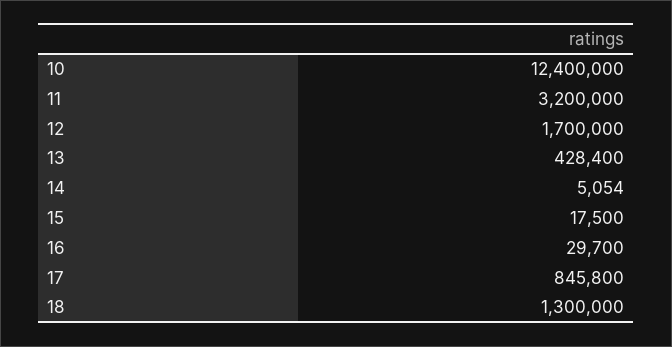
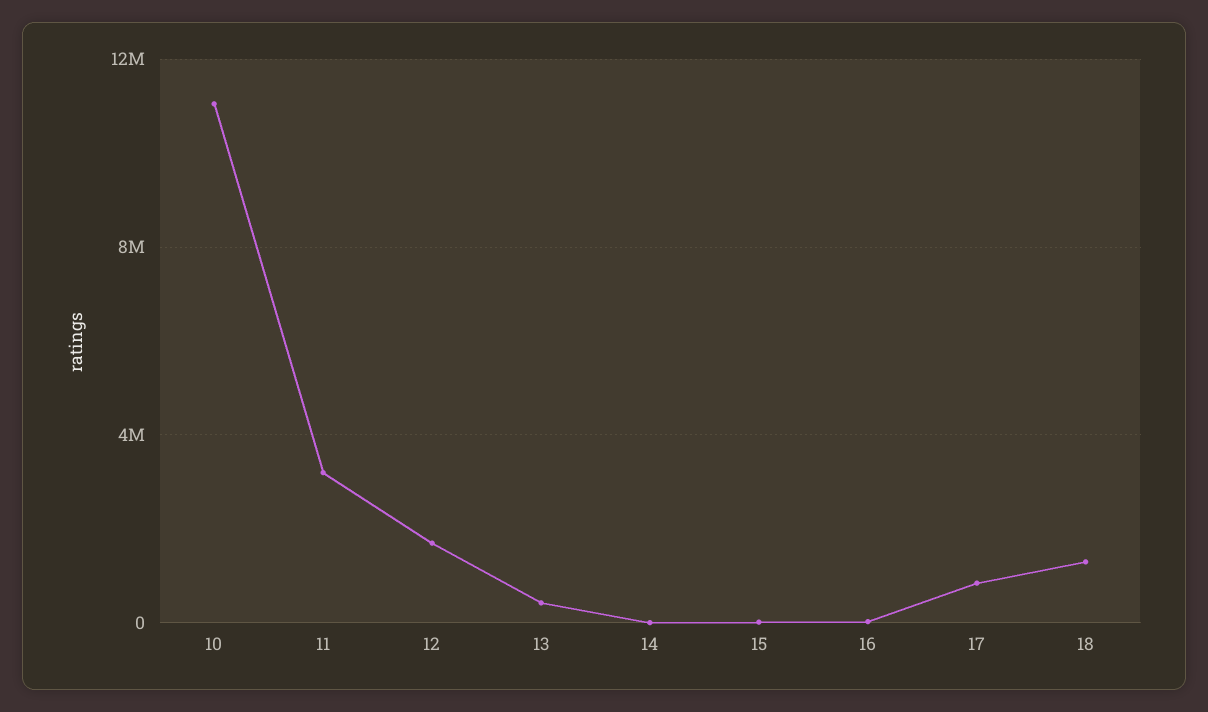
  {
-   "10": 12400000,
+   "10": 11000000,
    "11": 3200000,
    "12": 1700000,
    "13": 428400,
    "14": 5054,
    "15": 17500,
    "16": 29700,
    "17": 845800,
    "18": 1300000
  }

